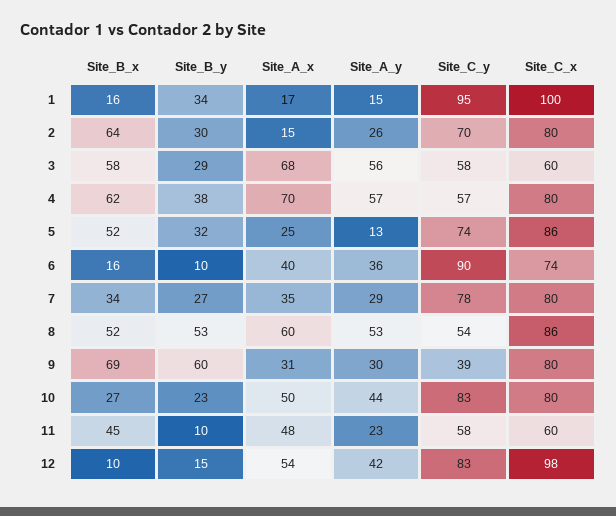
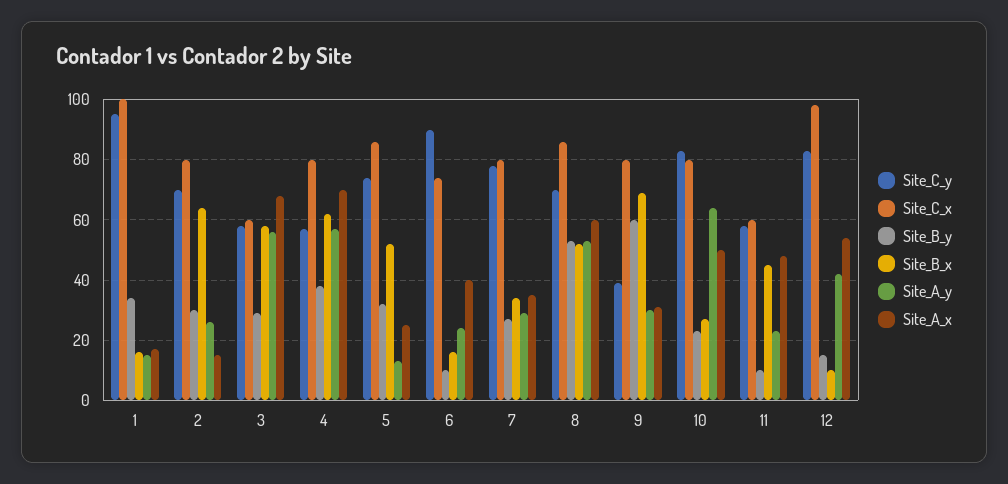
  {
    "Site_B_x": {
      "1": 16,
      "2": 64,
      "3": 58,
      "4": 62,
      "5": 52,
      "6": 16,
      "7": 34,
      "8": 52,
      "9": 69,
      "10": 27,
      "11": 45,
      "12": 10
    },
    "Site_B_y": {
      "1": 34,
      "2": 30,
      "3": 29,
      "4": 38,
      "5": 32,
      "6": 10,
      "7": 27,
      "8": 53,
      "9": 60,
      "10": 23,
      "11": 10,
      "12": 15
    },
    "Site_A_x": {
      "1": 17,
      "2": 15,
      "3": 68,
      "4": 70,
      "5": 25,
      "6": 40,
      "7": 35,
      "8": 60,
      "9": 31,
      "10": 50,
      "11": 48,
      "12": 54
    },
    "Site_A_y": {
      "1": 15,
      "2": 26,
      "3": 56,
      "4": 57,
      "5": 13,
-     "6": 36,
+     "6": 25,
      "7": 29,
      "8": 53,
      "9": 30,
-     "10": 44,
+     "10": 65,
      "11": 23,
      "12": 42
    },
    "Site_C_y": {
      "1": 95,
      "2": 70,
      "3": 58,
      "4": 57,
      "5": 74,
      "6": 90,
      "7": 78,
-     "8": 54,
+     "8": 70,
      "9": 39,
      "10": 83,
      "11": 58,
      "12": 83
    },
    "Site_C_x": {
      "1": 100,
      "2": 80,
      "3": 60,
      "4": 80,
      "5": 86,
      "6": 74,
      "7": 80,
      "8": 86,
      "9": 80,
      "10": 80,
      "11": 60,
      "12": 98
    }
  }

